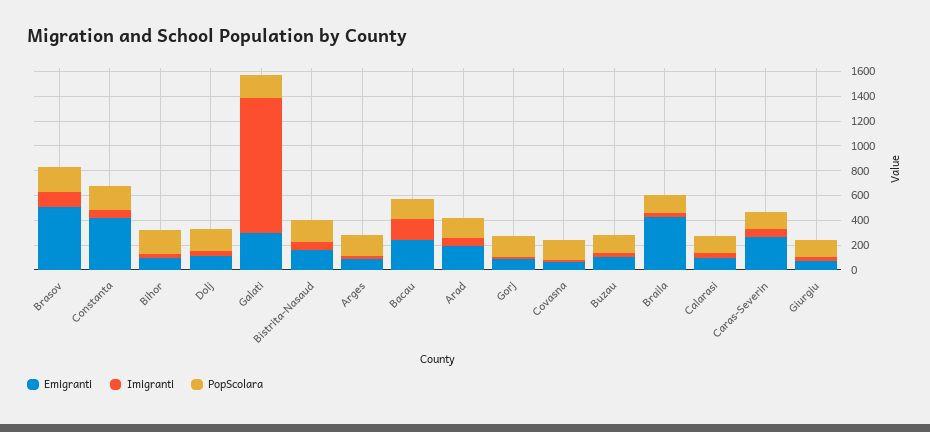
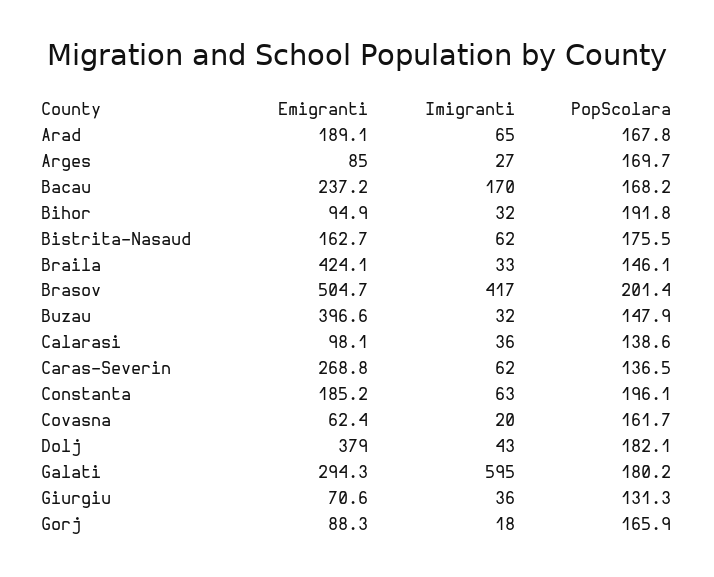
  {
    "Emigranti": {
      "Brasov": 504.7,
-     "Constanta": 400,
+     "Constanta": 185.2,
      "Bihor": 94.9,
-     "Dolj": 100,
+     "Dolj": 379,
      "Galati": 294.3,
      "Bistrita-Nasaud": 162.7,
      "Arges": 85,
      "Bacau": 237.2,
      "Arad": 189.1,
      "Gorj": 88.3,
      "Covasna": 62.4,
-     "Buzau": 100,
+     "Buzau": 396.6,
      "Braila": 424.1,
      "Calarasi": 98.1,
      "Caras-Severin": 268.8,
      "Giurgiu": 70.6
    },
    "Imigranti": {
-     "Brasov": 100,
+     "Brasov": 417,
      "Constanta": 63,
      "Bihor": 32,
      "Dolj": 43,
-     "Galati": 1100,
+     "Galati": 595,
      "Bistrita-Nasaud": 62,
      "Arges": 27,
      "Bacau": 170,
      "Arad": 65,
      "Gorj": 18,
      "Covasna": 20,
      "Buzau": 32,
      "Braila": 33,
      "Calarasi": 36,
      "Caras-Severin": 62,
      "Giurgiu": 36
    },
    "PopScolara": {
      "Brasov": 201.4,
      "Constanta": 196.1,
      "Bihor": 191.8,
      "Dolj": 182.1,
      "Galati": 180.2,
      "Bistrita-Nasaud": 175.5,
      "Arges": 169.7,
      "Bacau": 168.2,
      "Arad": 167.8,
      "Gorj": 165.9,
      "Covasna": 161.7,
      "Buzau": 147.9,
      "Braila": 146.1,
      "Calarasi": 138.6,
      "Caras-Severin": 136.5,
      "Giurgiu": 131.3
    }
  }

